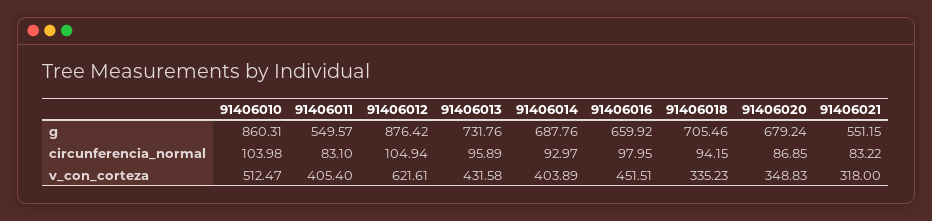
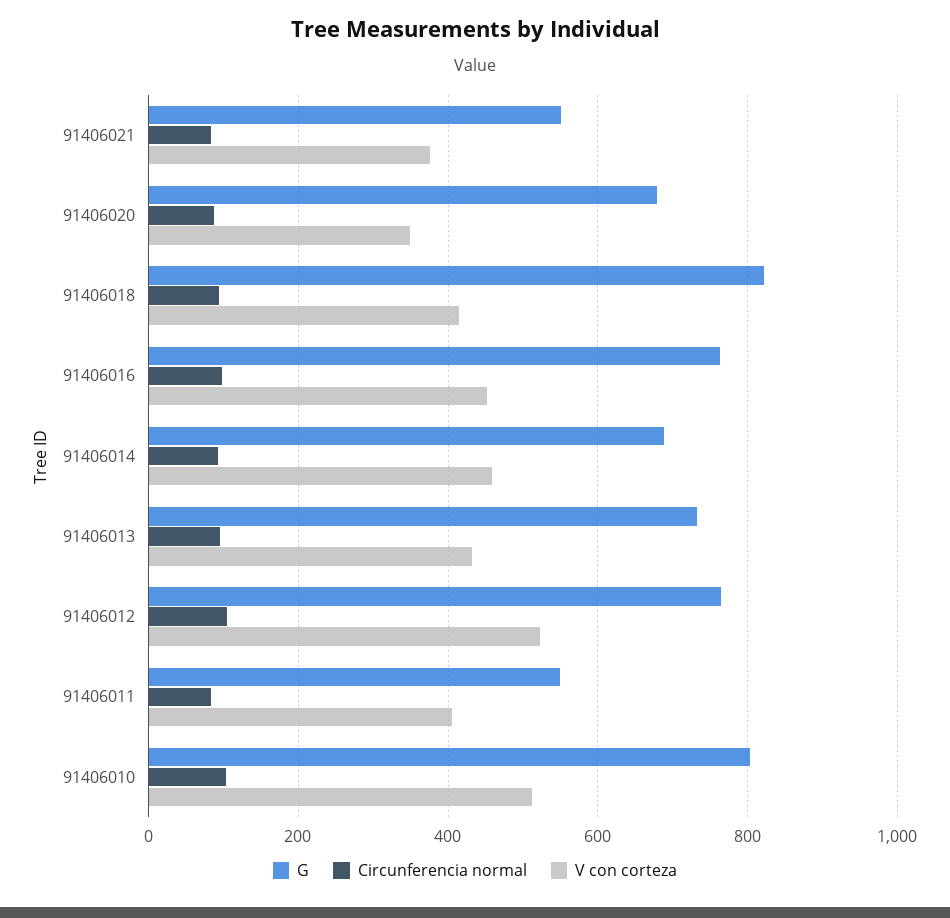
  {
    "g": {
-     "91406010": 860.31,
+     "91406010": 800,
      "91406011": 549.57,
-     "91406012": 876.42,
+     "91406012": 760,
      "91406013": 731.76,
      "91406014": 687.76,
-     "91406016": 659.92,
+     "91406016": 760,
-     "91406018": 705.46,
+     "91406018": 820,
      "91406020": 679.24,
      "91406021": 551.15
    },
    "circunferencia_normal": {
      "91406010": 103.98,
      "91406011": 83.1,
      "91406012": 104.94,
      "91406013": 95.89,
      "91406014": 92.97,
      "91406016": 97.95,
      "91406018": 94.15,
      "91406020": 86.85,
      "91406021": 83.22
    },
    "v_con_corteza": {
      "91406010": 512.47,
      "91406011": 405.4,
-     "91406012": 621.61,
+     "91406012": 520,
      "91406013": 431.58,
-     "91406014": 403.89,
+     "91406014": 460,
      "91406016": 451.51,
-     "91406018": 335.23,
+     "91406018": 420,
      "91406020": 348.83,
-     "91406021": 318
+     "91406021": 380
    }
  }

